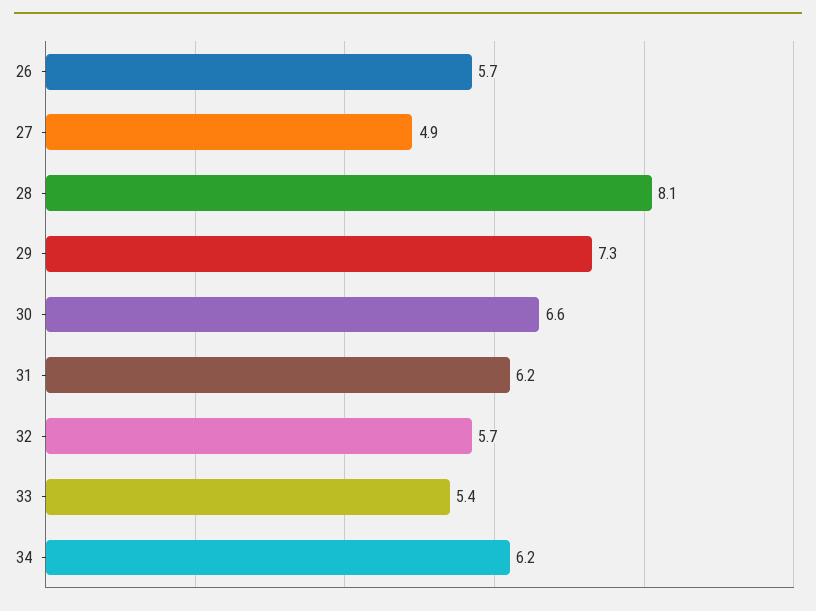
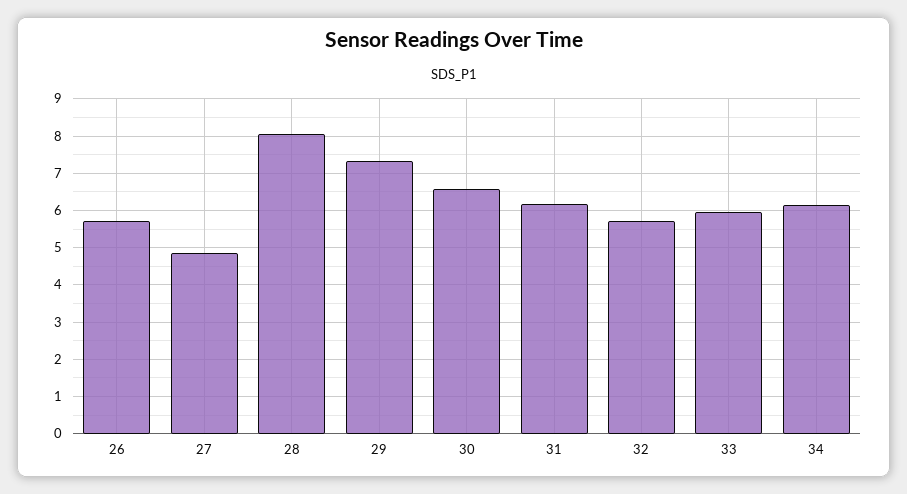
  {
    "26": 5.7,
    "27": 4.9,
    "28": 8.1,
    "29": 7.3,
    "30": 6.6,
    "31": 6.2,
    "32": 5.7,
-   "33": 5.4,
+   "33": 6,
    "34": 6.2
  }

